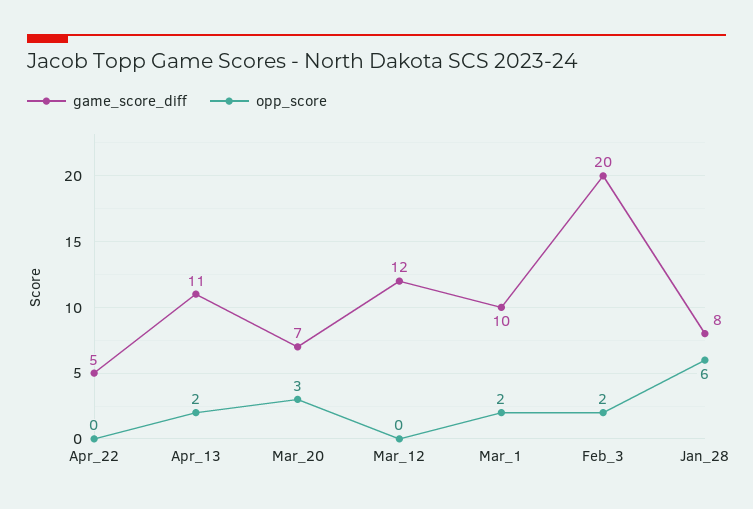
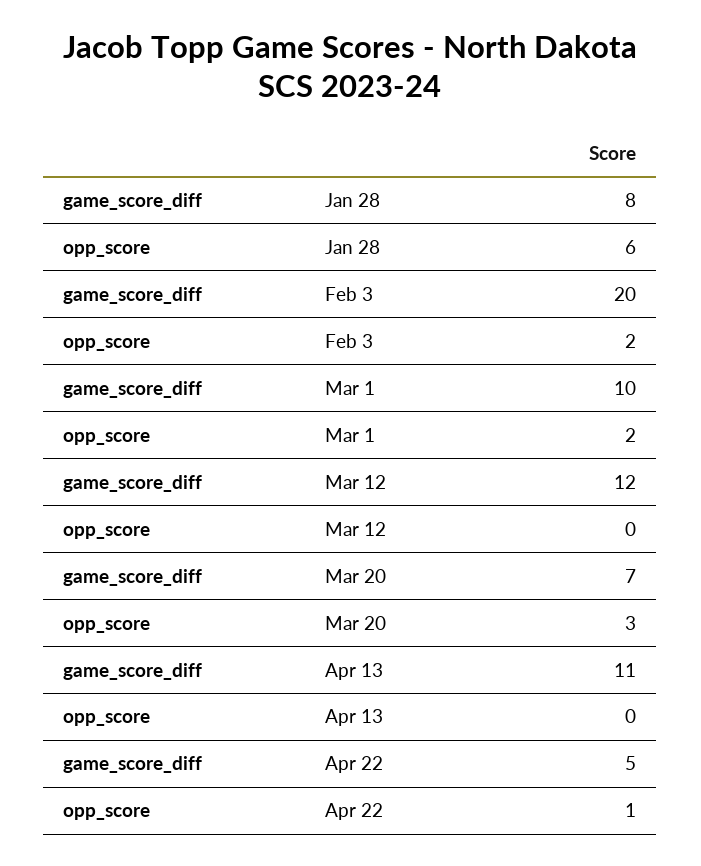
  {
    "game_score_diff": {
      "Apr_22": 5,
      "Apr_13": 11,
      "Mar_20": 7,
      "Mar_12": 12,
      "Mar_1": 10,
      "Feb_3": 20,
      "Jan_28": 8
    },
    "opp_score": {
-     "Apr_22": 0,
+     "Apr_22": 1,
-     "Apr_13": 2,
+     "Apr_13": 0,
      "Mar_20": 3,
      "Mar_12": 0,
      "Mar_1": 2,
      "Feb_3": 2,
      "Jan_28": 6
    }
  }

